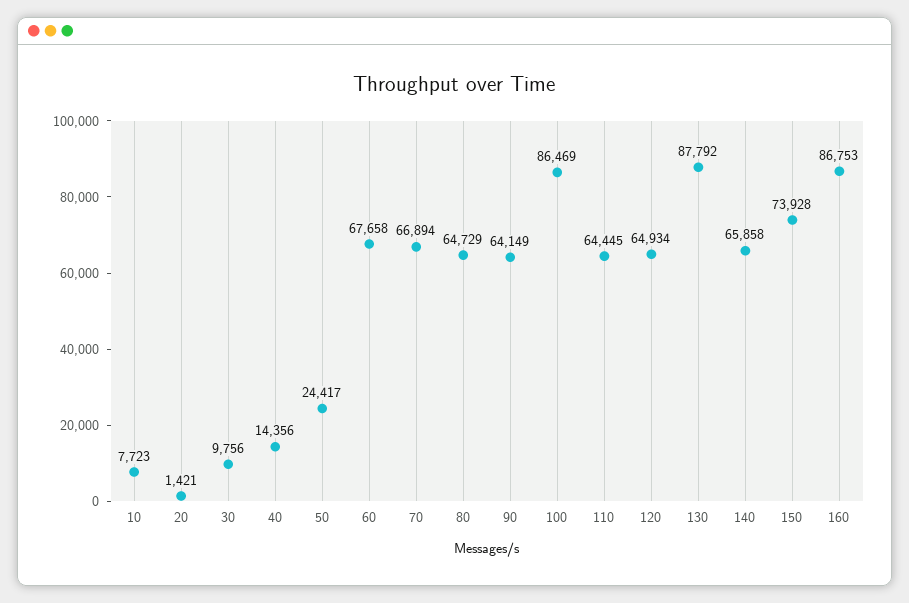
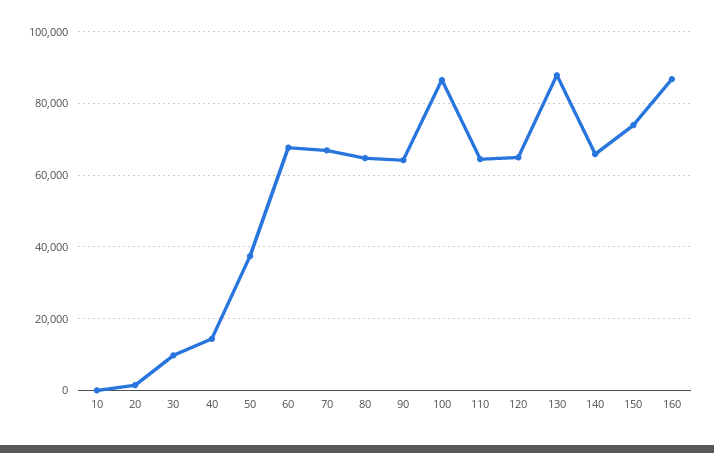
  {
-   "10": 7723,
+   "10": 0,
    "20": 1421,
    "30": 9756,
    "40": 14356,
-   "50": 24417,
+   "50": 38000,
    "60": 67658,
    "70": 66894,
    "80": 64729,
    "90": 64149,
    "100": 86469,
    "110": 64445,
    "120": 64934,
    "130": 87792,
    "140": 65858,
    "150": 73928,
    "160": 86753
  }

